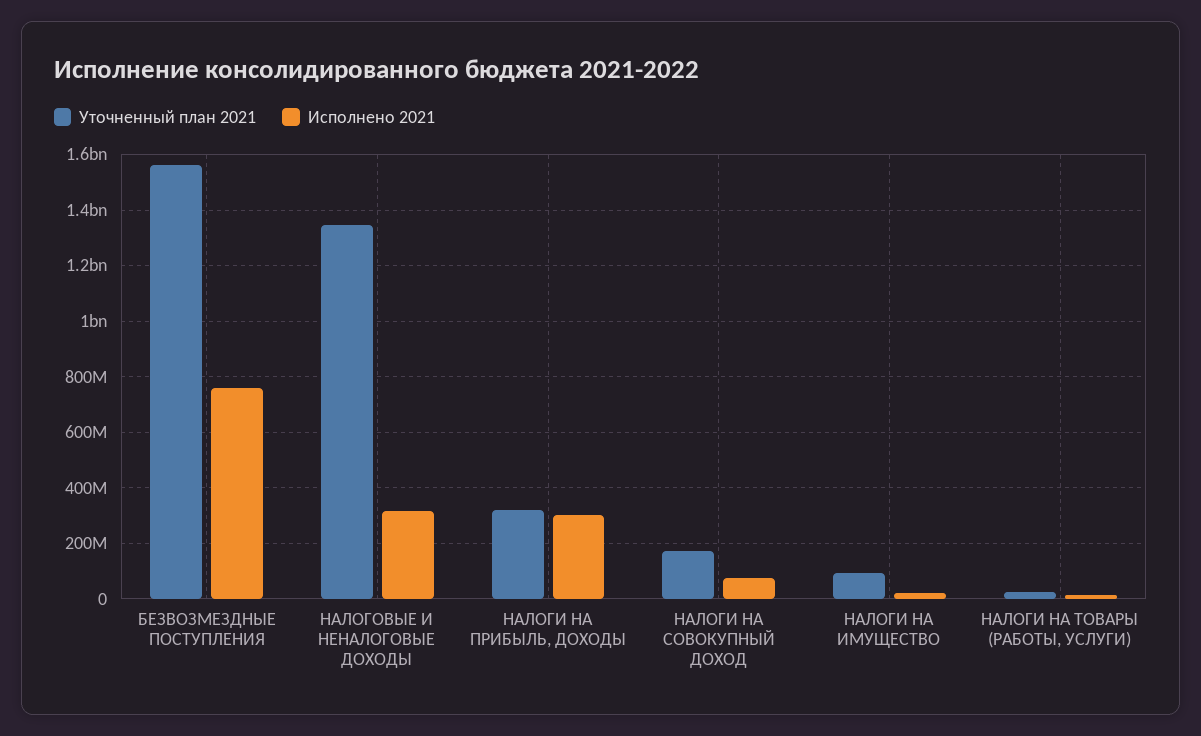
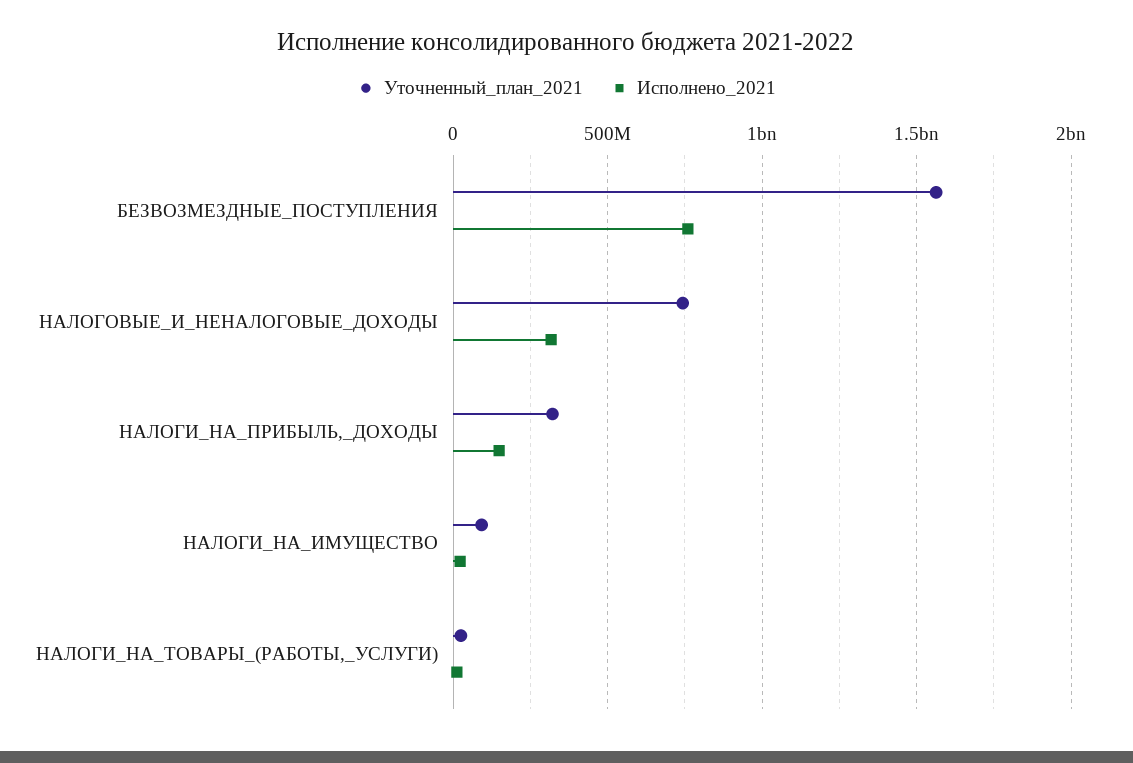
  {
    "Уточненный план 2021": {
      "БЕЗВОЗМЕЗДНЫЕ ПОСТУПЛЕНИЯ": 1575000000,
-     "НАЛОГОВЫЕ И НЕНАЛОГОВЫЕ ДОХОДЫ": 1350000000,
+     "НАЛОГОВЫЕ И НЕНАЛОГОВЫЕ ДОХОДЫ": 750000000,
      "НАЛОГИ НА ПРИБЫЛЬ, ДОХОДЫ": 325000000,
-     "НАЛОГИ НА СОВОКУПНЫЙ ДОХОД": 175000000,
      "НАЛОГИ НА ИМУЩЕСТВО": 100000000,
      "НАЛОГИ НА ТОВАРЫ (РАБОТЫ, УСЛУГИ)": 25000000
    },
    "Исполнено 2021": {
      "БЕЗВОЗМЕЗДНЫЕ ПОСТУПЛЕНИЯ": 750000000,
      "НАЛОГОВЫЕ И НЕНАЛОГОВЫЕ ДОХОДЫ": 325000000,
-     "НАЛОГИ НА ПРИБЫЛЬ, ДОХОДЫ": 300000000,
+     "НАЛОГИ НА ПРИБЫЛЬ, ДОХОДЫ": 150000000,
-     "НАЛОГИ НА СОВОКУПНЫЙ ДОХОД": 75000000,
      "НАЛОГИ НА ИМУЩЕСТВО": 25000000,
      "НАЛОГИ НА ТОВАРЫ (РАБОТЫ, УСЛУГИ)": 0
    }
  }

